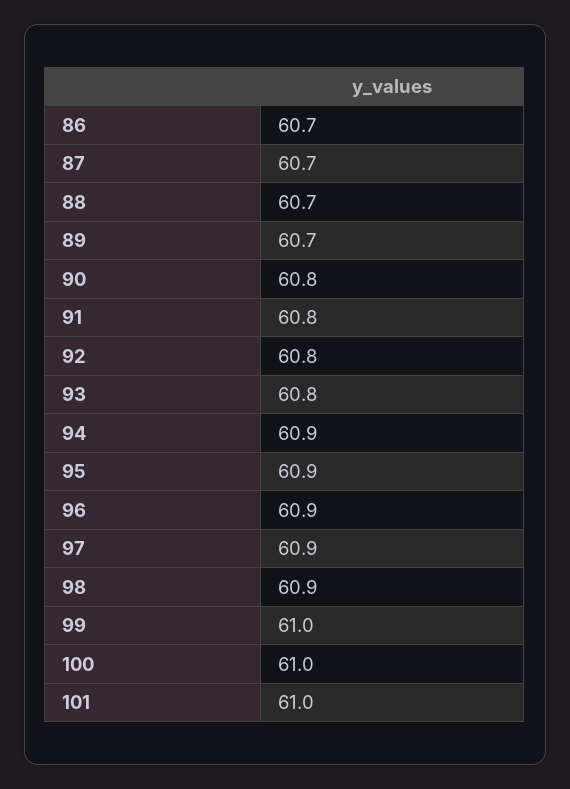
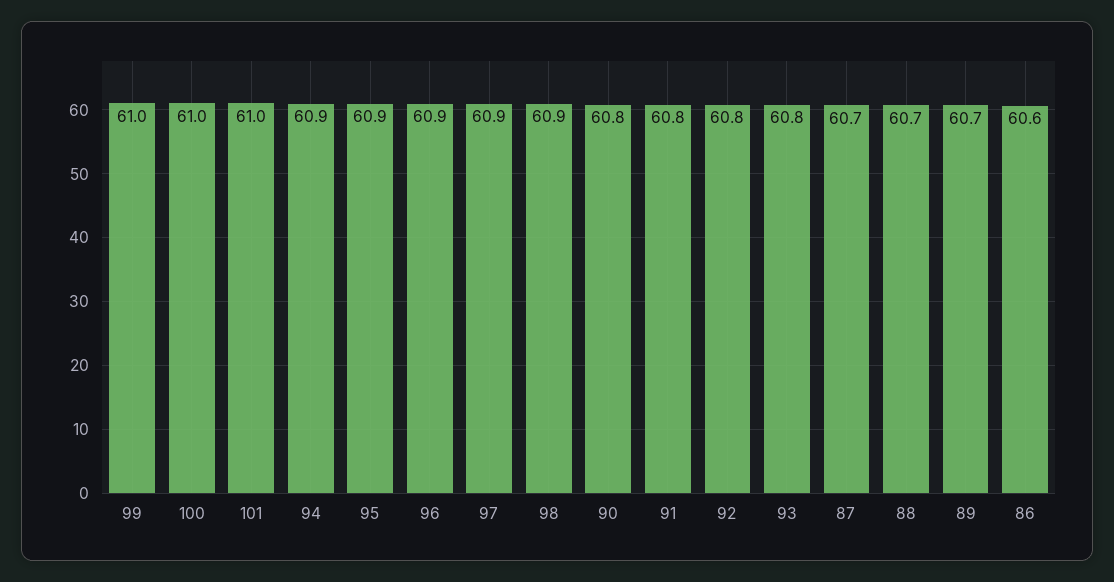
  {
-   "86": 60.7,
+   "86": 60.6,
    "87": 60.7,
    "88": 60.7,
    "89": 60.7,
    "90": 60.8,
    "91": 60.8,
    "92": 60.8,
    "93": 60.8,
    "94": 60.9,
    "95": 60.9,
    "96": 60.9,
    "97": 60.9,
    "98": 60.9,
    "99": 61,
    "100": 61,
    "101": 61
  }

